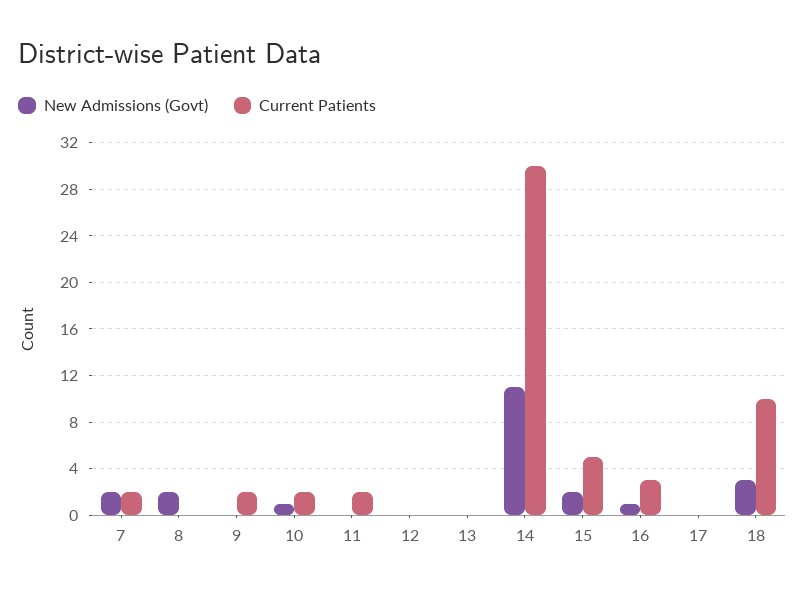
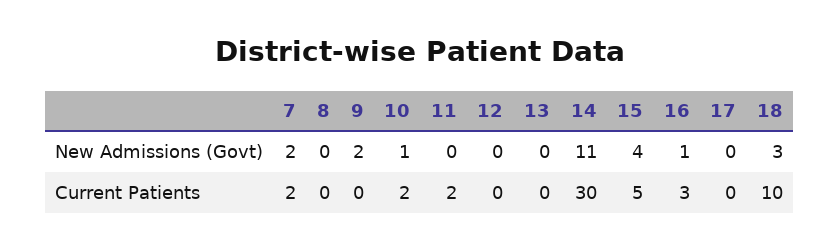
  {
    "New Admissions (Govt)": {
      "7": 2,
-     "8": 2,
+     "8": 0,
-     "9": 0,
+     "9": 2,
      "10": 1,
      "11": 0,
      "12": 0,
      "13": 0,
      "14": 11,
-     "15": 2,
+     "15": 4,
      "16": 1,
      "17": 0,
      "18": 3
    },
    "Current Patients": {
      "7": 2,
      "8": 0,
-     "9": 2,
+     "9": 0,
      "10": 2,
      "11": 2,
      "12": 0,
      "13": 0,
      "14": 30,
      "15": 5,
      "16": 3,
      "17": 0,
      "18": 10
    }
  }

